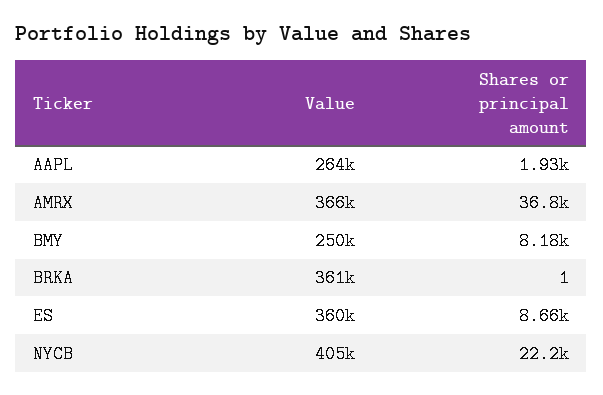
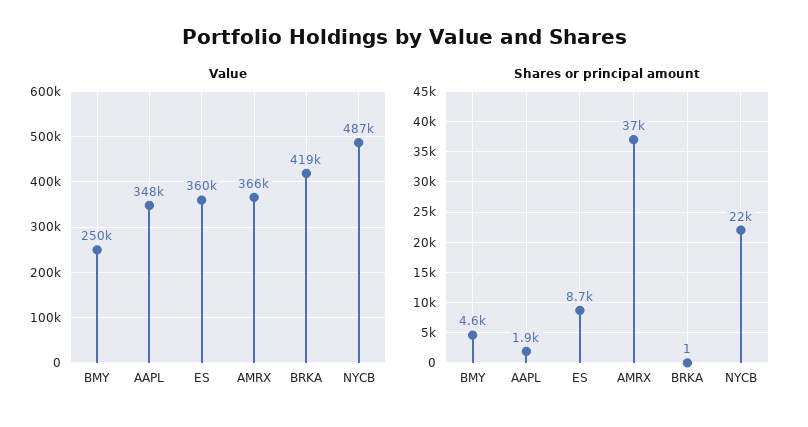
  {
    "Value": {
-     "AAPL": 264000,
+     "AAPL": 348000,
      "AMRX": 366000,
      "BMY": 250000,
-     "BRKA": 361000,
+     "BRKA": 419000,
      "ES": 360000,
-     "NYCB": 405000
+     "NYCB": 487000
    },
    "Shares or principal amount": {
      "AAPL": 1930,
      "AMRX": 36800,
-     "BMY": 8180,
+     "BMY": 4600,
      "BRKA": 1,
      "ES": 8660,
      "NYCB": 22200
    }
  }

